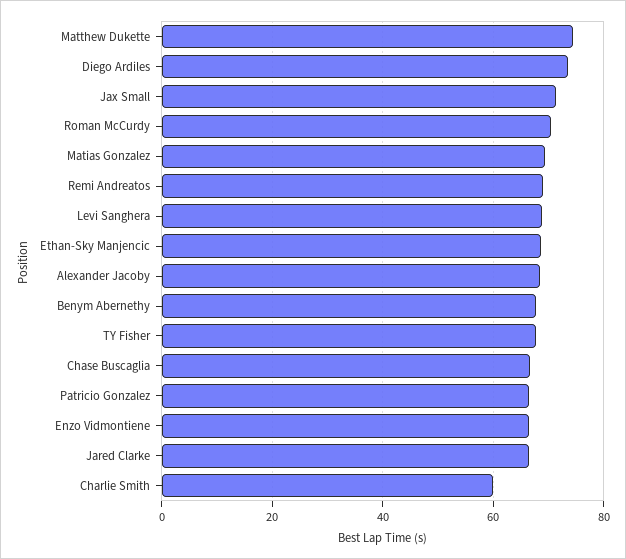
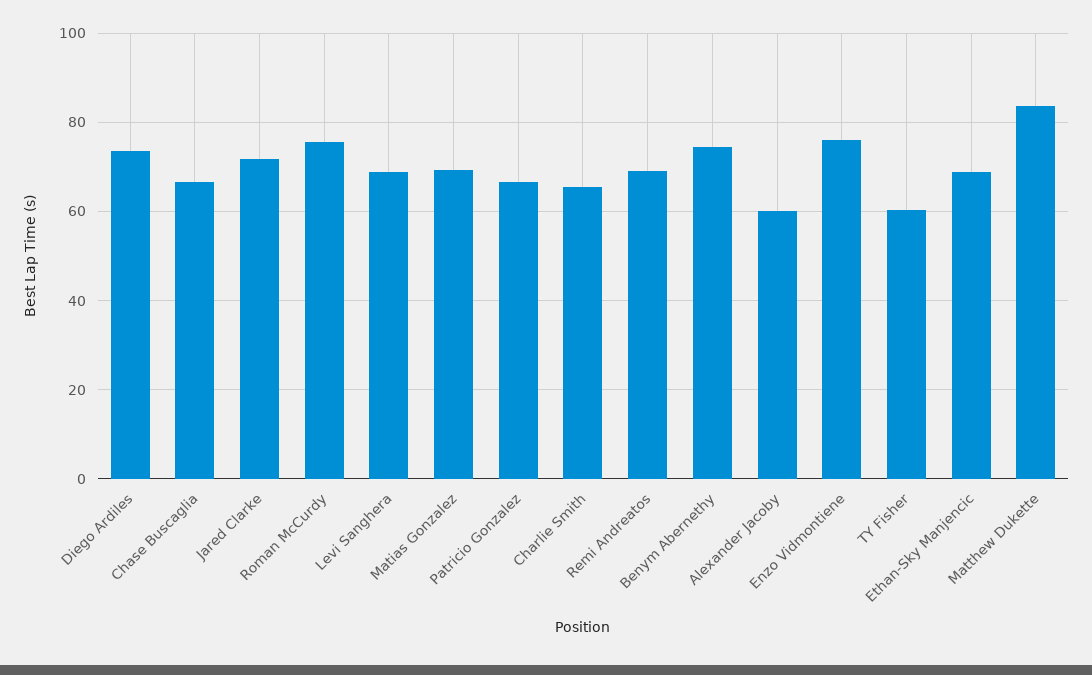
  {
-   "Matthew Dukette": 74,
+   "Matthew Dukette": 84,
    "Diego Ardiles": 74,
-   "Jax Small": 72,
-   "Roman McCurdy": 70,
+   "Roman McCurdy": 76,
    "Matias Gonzalez": 70,
    "Remi Andreatos": 70,
    "Levi Sanghera": 68,
    "Ethan-Sky Manjencic": 68,
-   "Alexander Jacoby": 68,
+   "Alexander Jacoby": 60,
-   "Benym Abernethy": 68,
+   "Benym Abernethy": 74,
-   "TY Fisher": 68,
+   "TY Fisher": 60,
    "Chase Buscaglia": 66,
    "Patricio Gonzalez": 66,
-   "Enzo Vidmontiene": 66,
+   "Enzo Vidmontiene": 76,
-   "Jared Clarke": 66,
+   "Jared Clarke": 72,
-   "Charlie Smith": 60
+   "Charlie Smith": 66
  }

